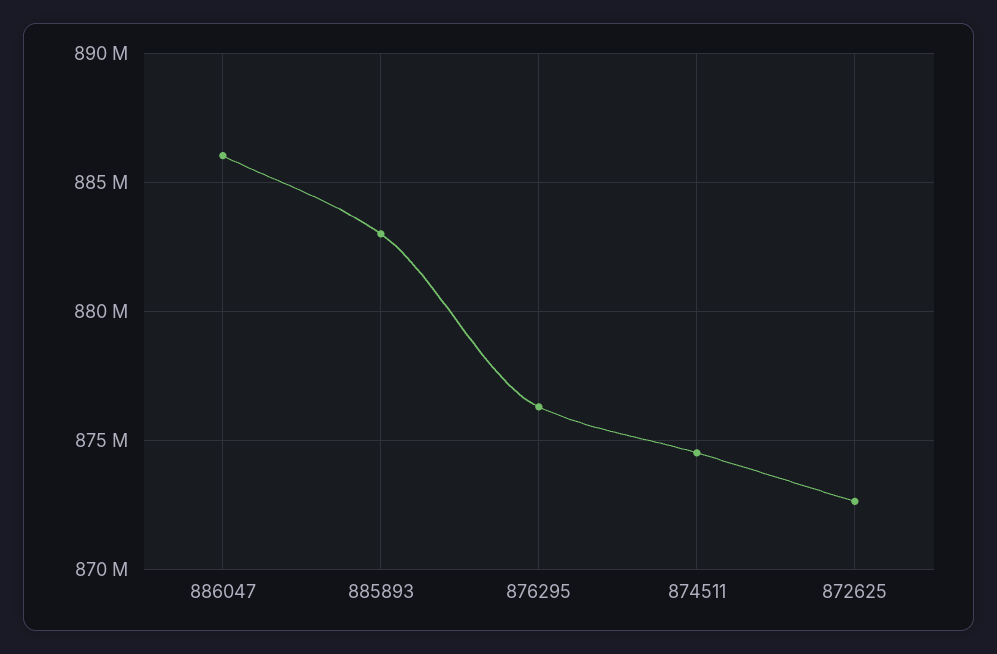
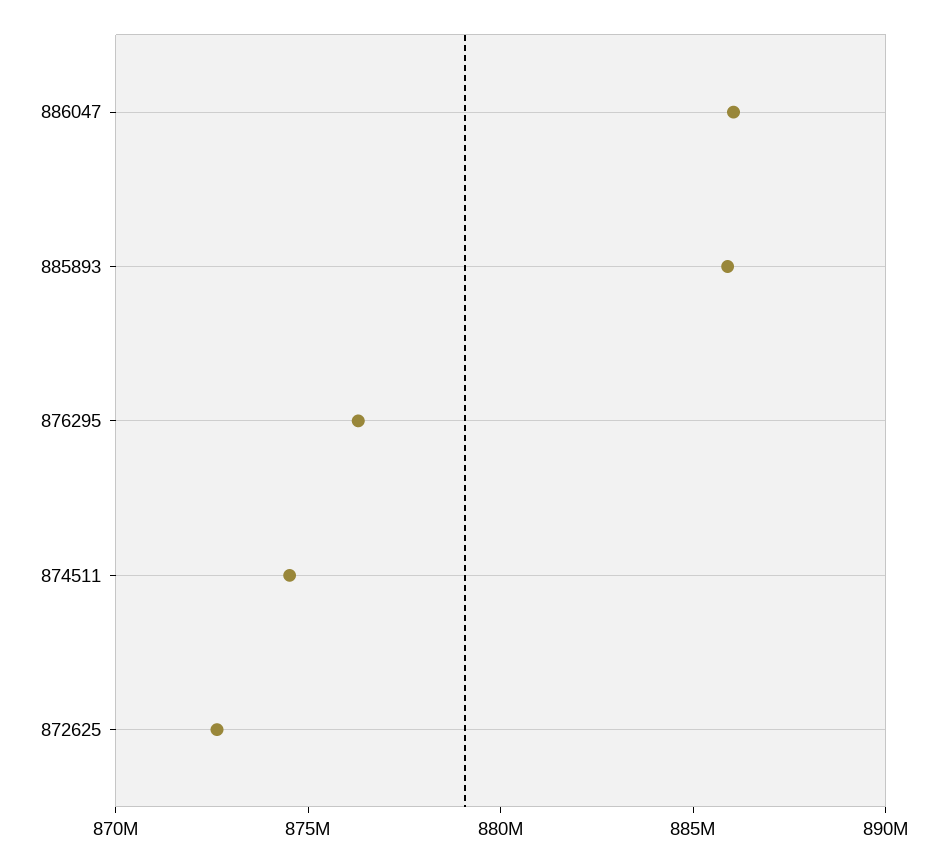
  {
    "886047": 886000000,
-   "885893": 883000000,
+   "885893": 886000000,
    "876295": 876500000,
    "874511": 874500000,
    "872625": 872500000
  }

